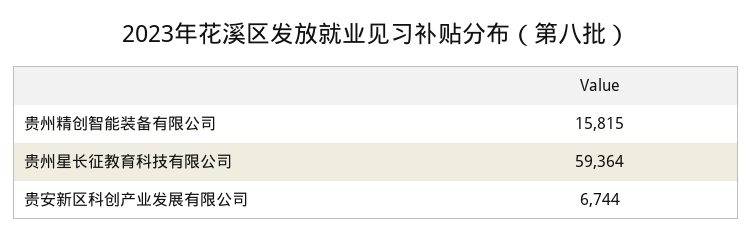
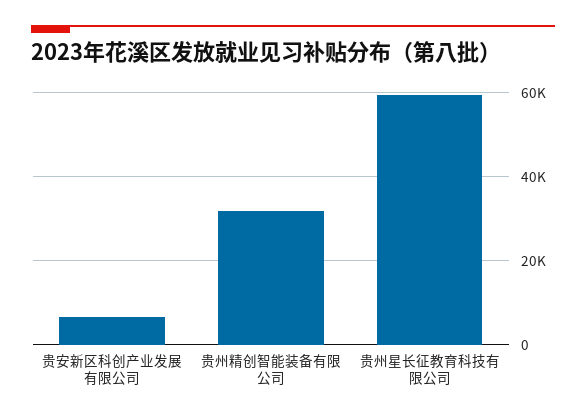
  {
-   "贵州精创智能装备有限公司": 15815,
+   "贵州精创智能装备有限公司": 32000,
    "贵州星长征教育科技有限公司": 59364,
    "贵安新区科创产业发展有限公司": 6744
  }

